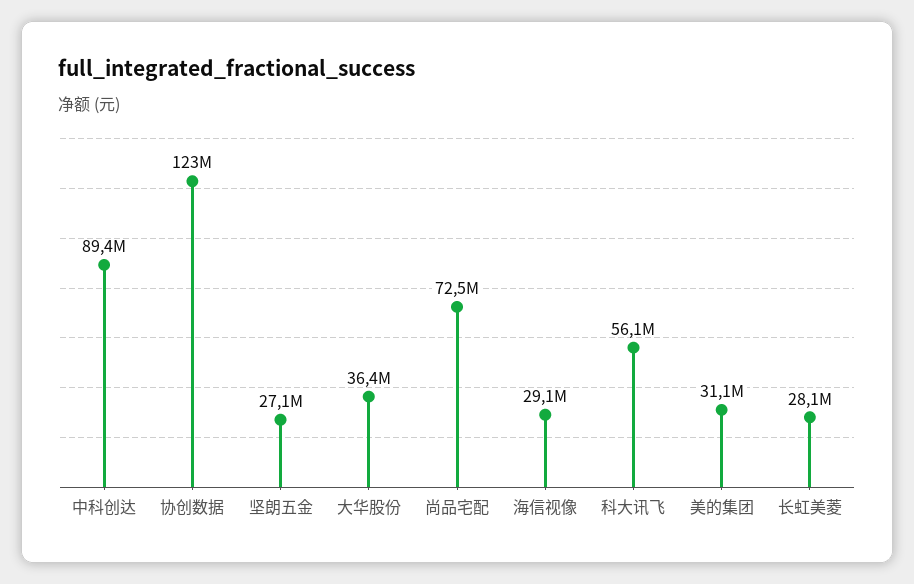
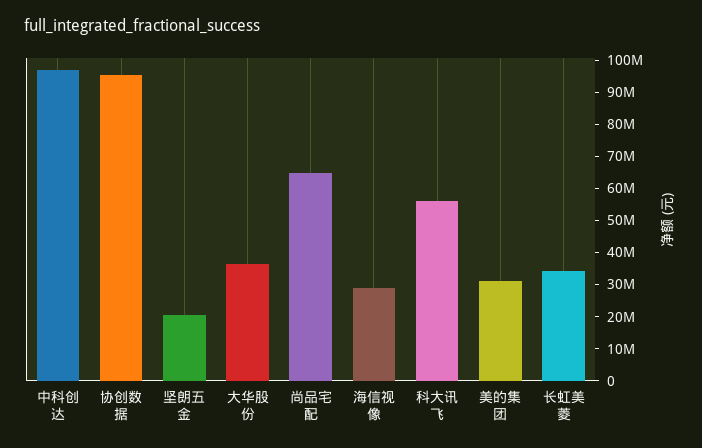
  {
-   "中科创达": 89400000,
+   "中科创达": 97500000,
-   "协创数据": 123000000,
+   "协创数据": 95000000,
-   "坚朗五金": 27100000,
+   "坚朗五金": 20000000,
    "大华股份": 36400000,
-   "尚品宅配": 72500000,
+   "尚品宅配": 65000000,
    "海信视像": 29100000,
    "科大讯飞": 56100000,
    "美的集团": 31100000,
-   "长虹美菱": 28100000
+   "长虹美菱": 35000000
  }

